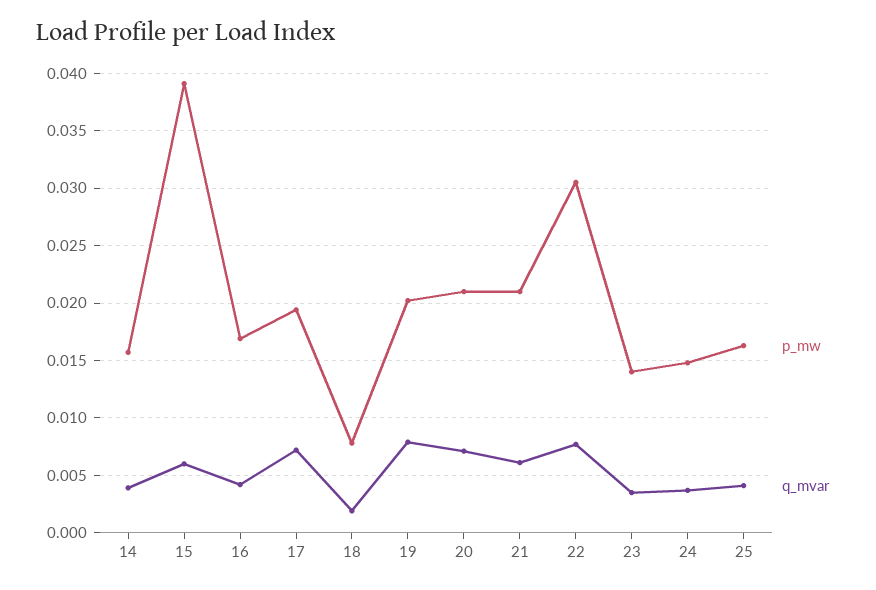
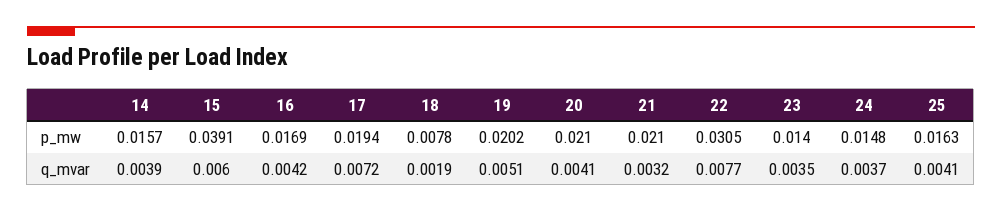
  {
    "p_mw": {
      "14": 0.0157,
      "15": 0.0391,
      "16": 0.0169,
      "17": 0.0194,
      "18": 0.0078,
      "19": 0.0202,
      "20": 0.021,
      "21": 0.021,
      "22": 0.0305,
      "23": 0.014,
      "24": 0.0148,
      "25": 0.0163
    },
    "q_mvar": {
      "14": 0.0039,
      "15": 0.006,
      "16": 0.0042,
      "17": 0.0072,
      "18": 0.0019,
-     "19": 0.008,
+     "19": 0.0051,
-     "20": 0.007,
+     "20": 0.0041,
-     "21": 0.006,
+     "21": 0.0032,
      "22": 0.0077,
      "23": 0.0035,
      "24": 0.0037,
      "25": 0.0041
    }
  }

